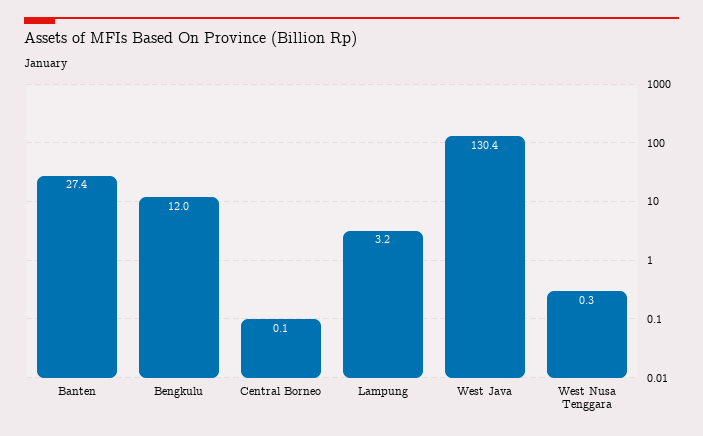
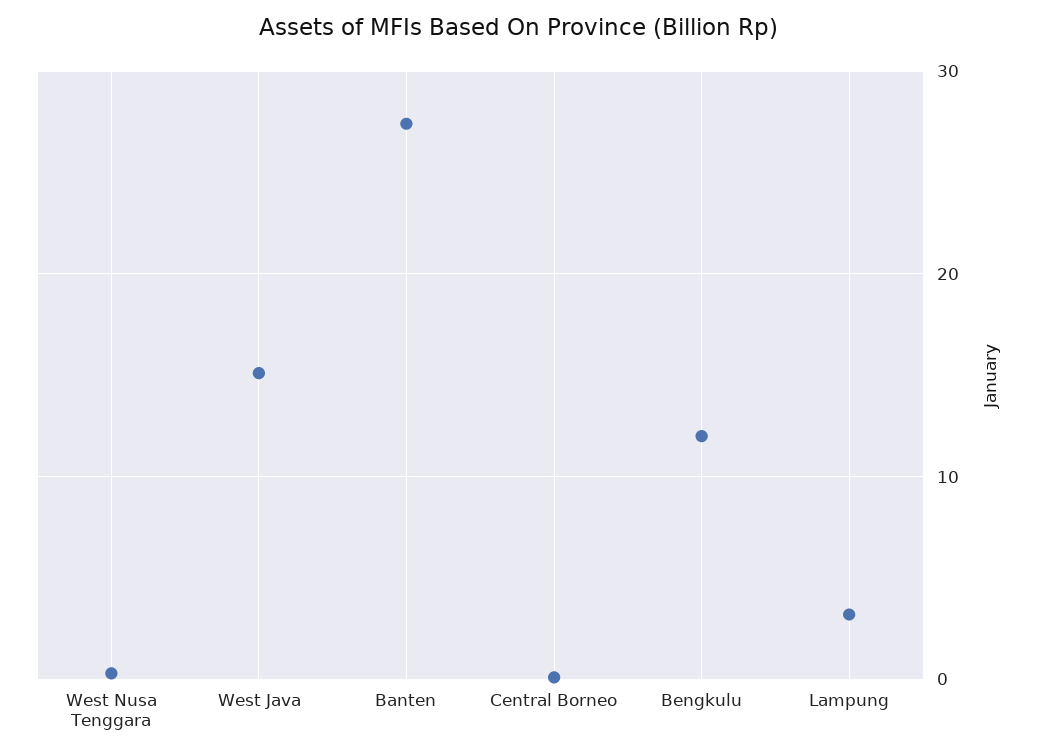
  {
    "Banten": 27.4,
    "Bengkulu": 12,
    "Central Borneo": 0.1,
    "Lampung": 3.2,
-   "West Java": 130.4,
+   "West Java": 15,
    "West Nusa Tenggara": 0.3
  }

